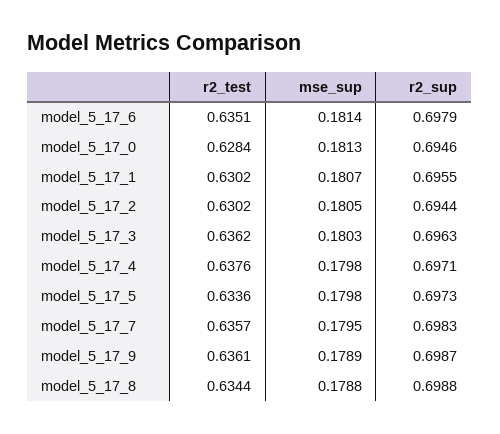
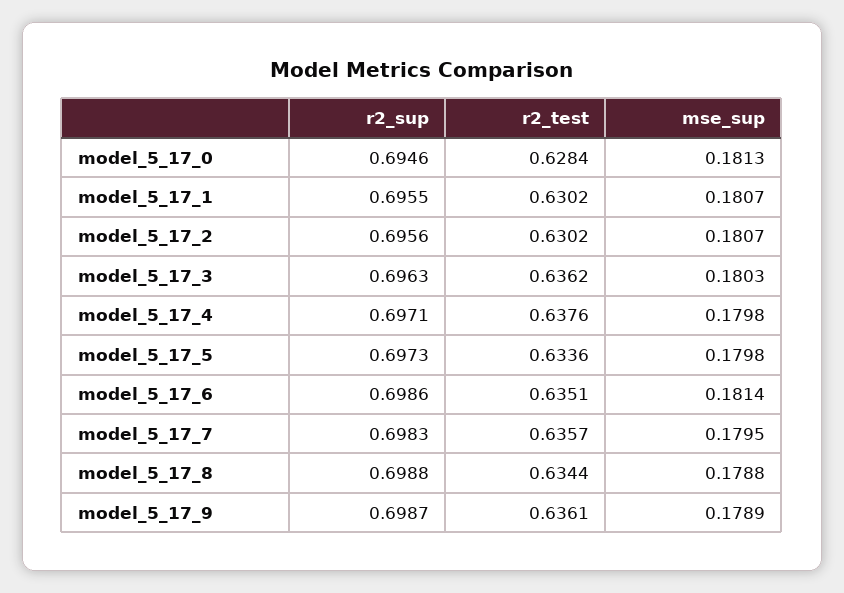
  {
    "r2_test": {
      "model_5_17_6": 0.6351,
      "model_5_17_0": 0.6284,
      "model_5_17_1": 0.6302,
      "model_5_17_2": 0.6302,
      "model_5_17_3": 0.6362,
      "model_5_17_4": 0.6376,
      "model_5_17_5": 0.6336,
      "model_5_17_7": 0.6357,
      "model_5_17_9": 0.6361,
      "model_5_17_8": 0.6344
    },
    "mse_sup": {
      "model_5_17_6": 0.1814,
      "model_5_17_0": 0.1813,
      "model_5_17_1": 0.1807,
-     "model_5_17_2": 0.1805,
+     "model_5_17_2": 0.1807,
      "model_5_17_3": 0.1803,
      "model_5_17_4": 0.1798,
      "model_5_17_5": 0.1798,
      "model_5_17_7": 0.1795,
      "model_5_17_9": 0.1789,
      "model_5_17_8": 0.1788
    },
    "r2_sup": {
-     "model_5_17_6": 0.6979,
+     "model_5_17_6": 0.6986,
      "model_5_17_0": 0.6946,
      "model_5_17_1": 0.6955,
-     "model_5_17_2": 0.6944,
+     "model_5_17_2": 0.6956,
      "model_5_17_3": 0.6963,
      "model_5_17_4": 0.6971,
      "model_5_17_5": 0.6973,
      "model_5_17_7": 0.6983,
      "model_5_17_9": 0.6987,
      "model_5_17_8": 0.6988
    }
  }

